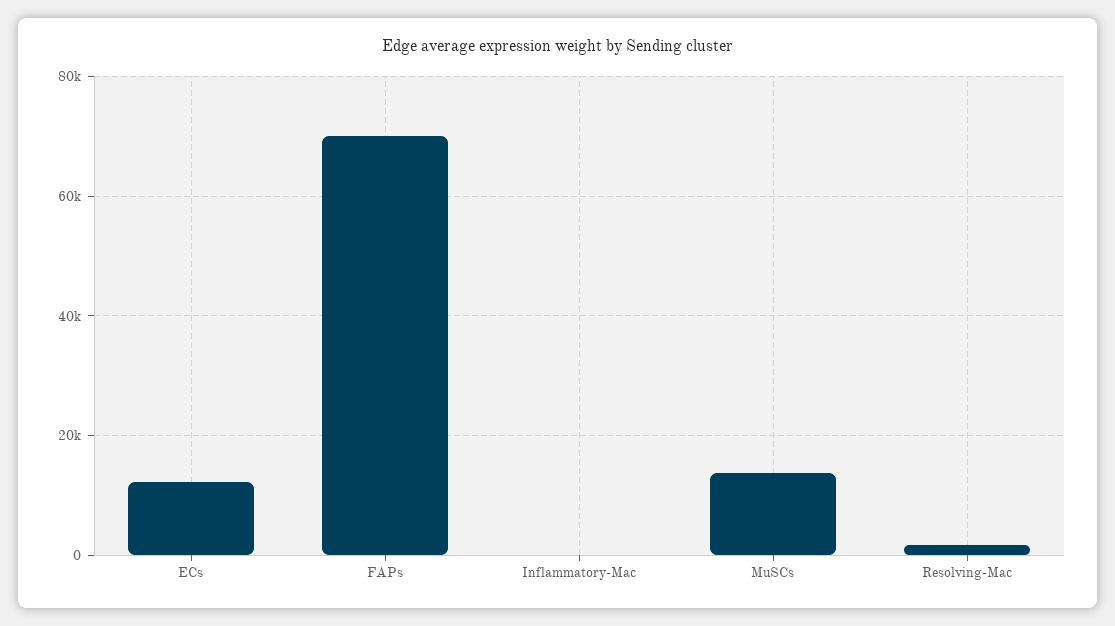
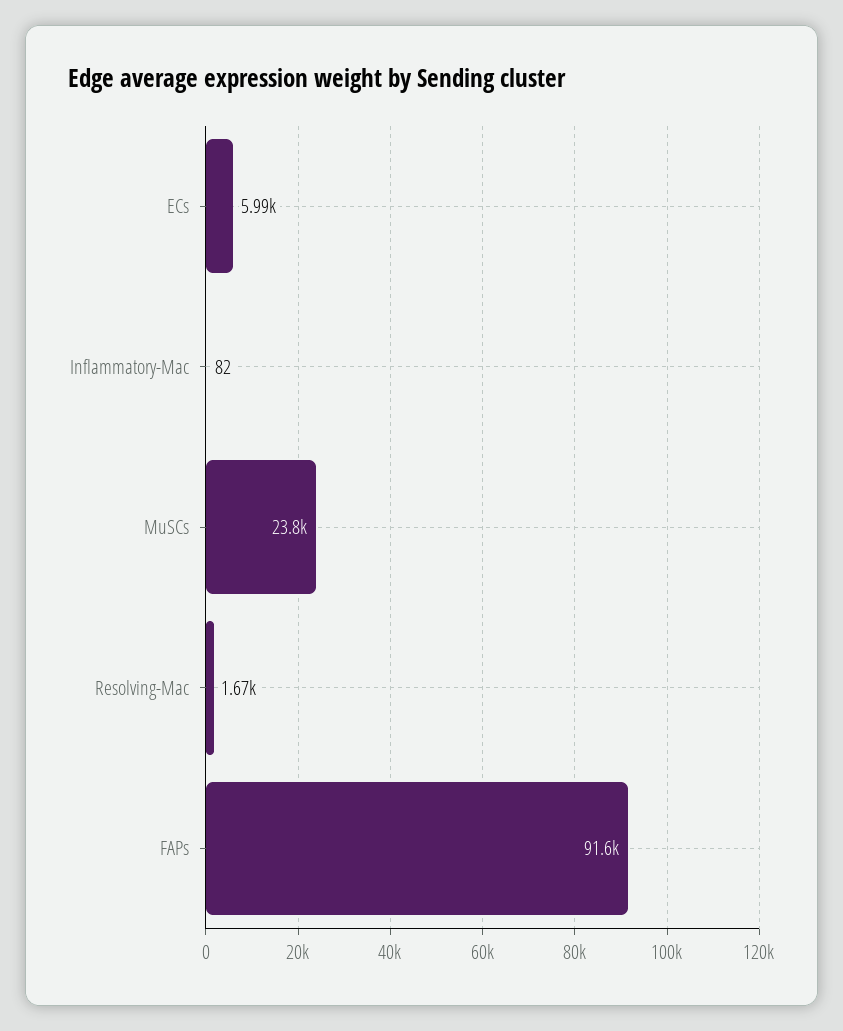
  {
-   "ECs": 12000,
+   "ECs": 5990,
-   "FAPs": 70000,
+   "FAPs": 91600,
    "Inflammatory-Mac": 82,
-   "MuSCs": 14000,
+   "MuSCs": 23800,
    "Resolving-Mac": 1670
  }

